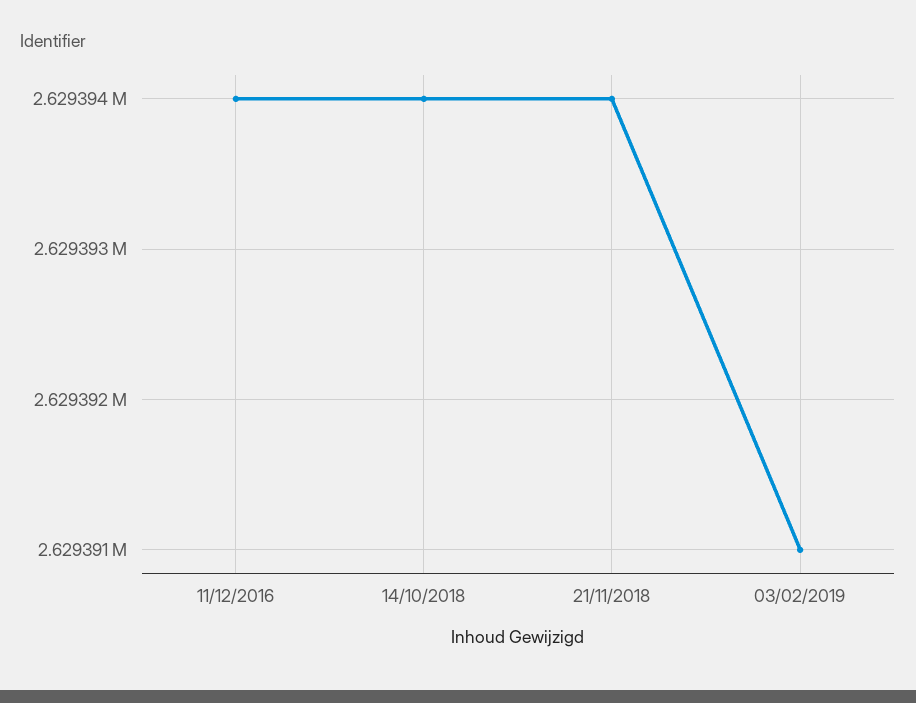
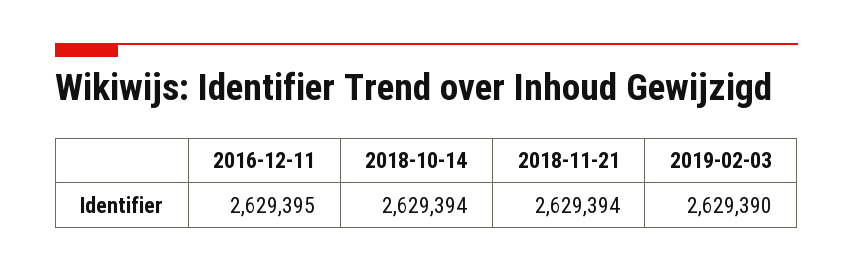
  {
-   "11/12/2016": 2629394,
+   "11/12/2016": 2629395,
    "14/10/2018": 2629394,
    "21/11/2018": 2629394,
-   "03/02/2019": 2629391
+   "03/02/2019": 2629390
  }

